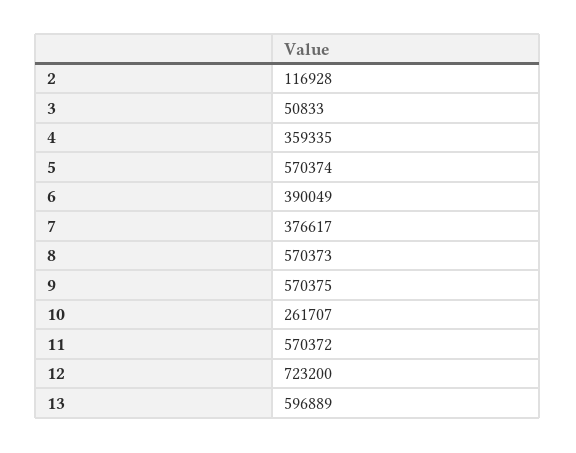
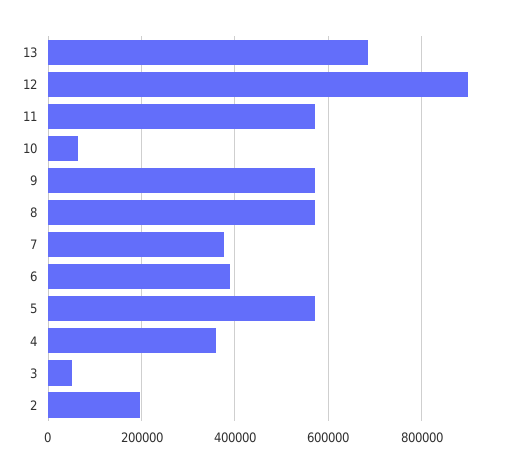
  {
-   "2": 116928,
+   "2": 200000,
    "3": 50833,
    "4": 359335,
    "5": 570374,
    "6": 390049,
    "7": 376617,
    "8": 570373,
    "9": 570375,
-   "10": 261707,
+   "10": 60000,
    "11": 570372,
-   "12": 723200,
+   "12": 900000,
-   "13": 596889
+   "13": 680000
  }

